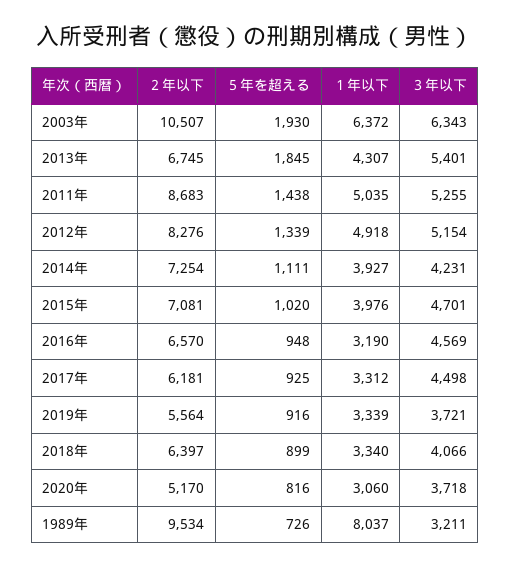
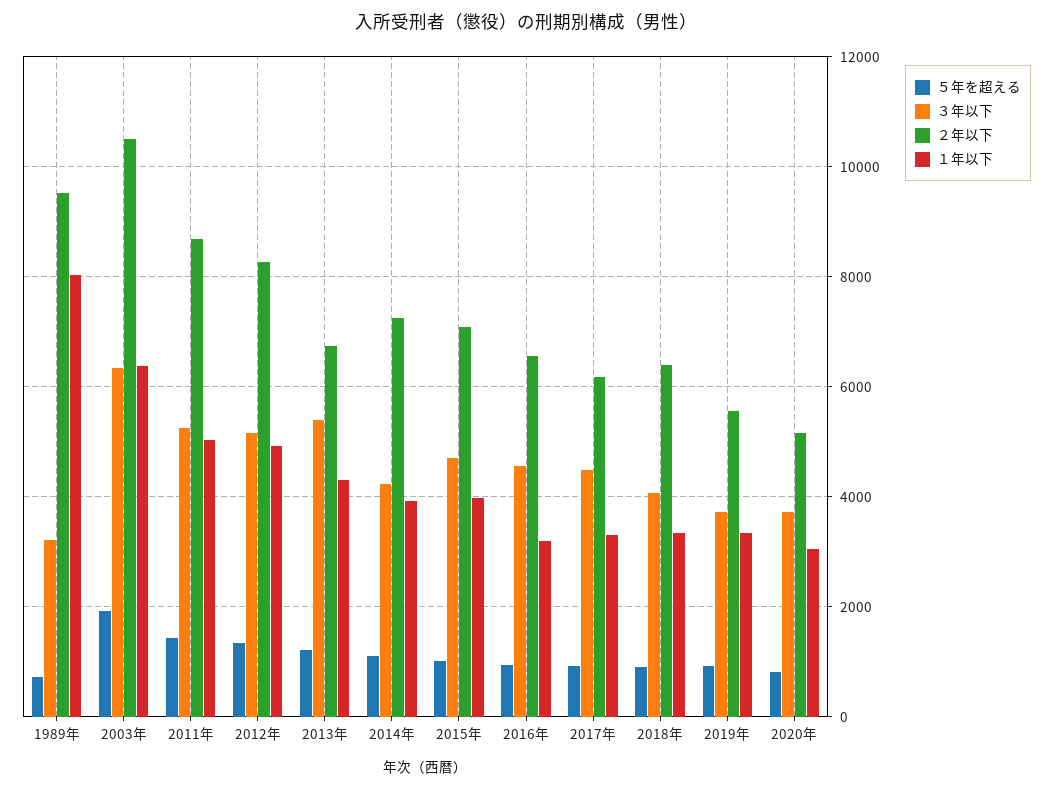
  {
    "２年以下": {
      "2003年": 10507,
      "2013年": 6745,
      "2011年": 8683,
      "2012年": 8276,
      "2014年": 7254,
      "2015年": 7081,
      "2016年": 6570,
      "2017年": 6181,
      "2019年": 5564,
      "2018年": 6397,
      "2020年": 5170,
      "1989年": 9534
    },
    "５年を超える": {
      "2003年": 1930,
-     "2013年": 1845,
+     "2013年": 1200,
      "2011年": 1438,
      "2012年": 1339,
      "2014年": 1111,
      "2015年": 1020,
      "2016年": 948,
      "2017年": 925,
      "2019年": 916,
      "2018年": 899,
      "2020年": 816,
      "1989年": 726
    },
    "１年以下": {
      "2003年": 6372,
      "2013年": 4307,
      "2011年": 5035,
      "2012年": 4918,
      "2014年": 3927,
      "2015年": 3976,
      "2016年": 3190,
      "2017年": 3312,
      "2019年": 3339,
      "2018年": 3340,
      "2020年": 3060,
      "1989年": 8037
    },
    "３年以下": {
      "2003年": 6343,
      "2013年": 5401,
      "2011年": 5255,
      "2012年": 5154,
      "2014年": 4231,
      "2015年": 4701,
      "2016年": 4569,
      "2017年": 4498,
      "2019年": 3721,
      "2018年": 4066,
      "2020年": 3718,
      "1989年": 3211
    }
  }

